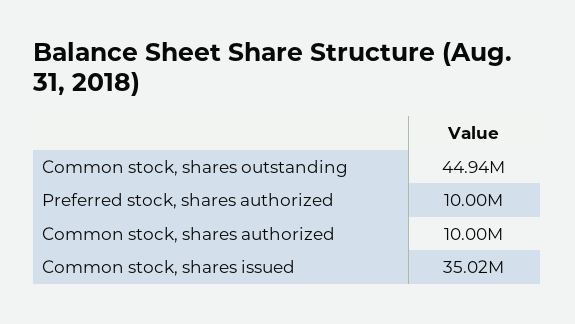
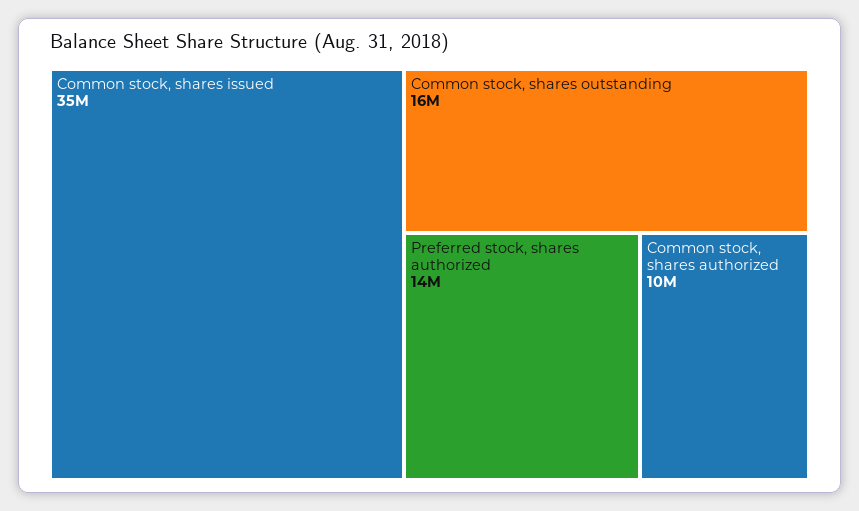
  {
-   "Common stock, shares outstanding": 44940000,
+   "Common stock, shares outstanding": 16000000,
-   "Preferred stock, shares authorized": 10000000,
+   "Preferred stock, shares authorized": 14000000,
    "Common stock, shares authorized": 10000000,
    "Common stock, shares issued": 35020000
  }

